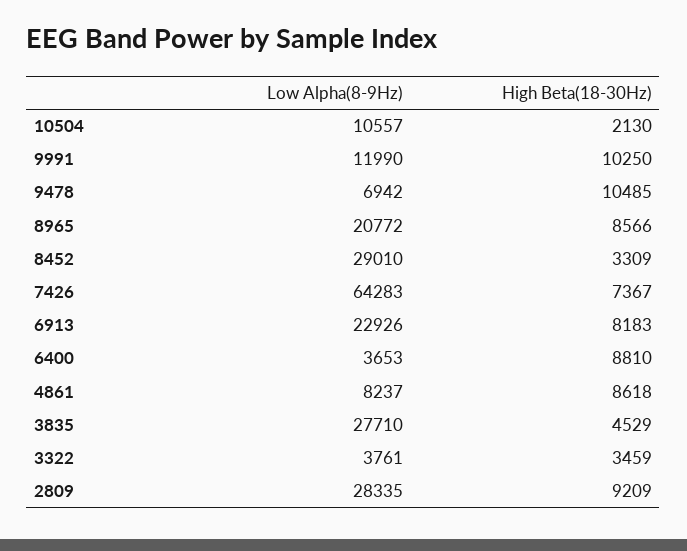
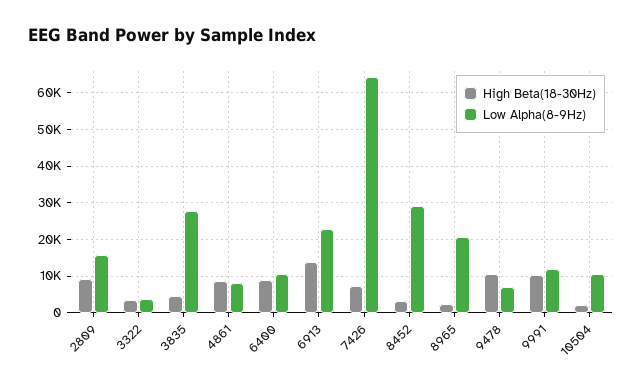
  {
    "Low Alpha(8-9Hz)": {
      "10504": 10557,
      "9991": 11990,
      "9478": 6942,
      "8965": 20772,
      "8452": 29010,
      "7426": 64283,
      "6913": 22926,
-     "6400": 3653,
+     "6400": 10000,
      "4861": 8237,
      "3835": 27710,
      "3322": 3761,
-     "2809": 28335
+     "2809": 16000
    },
    "High Beta(18-30Hz)": {
      "10504": 2130,
      "9991": 10250,
      "9478": 10485,
-     "8965": 8566,
+     "8965": 2000,
      "8452": 3309,
      "7426": 7367,
-     "6913": 8183,
+     "6913": 14000,
      "6400": 8810,
      "4861": 8618,
      "3835": 4529,
      "3322": 3459,
      "2809": 9209
    }
  }

